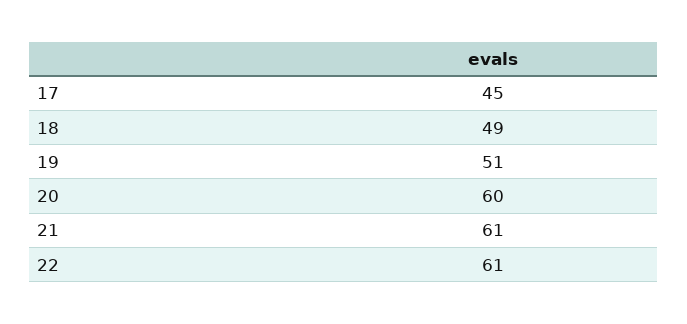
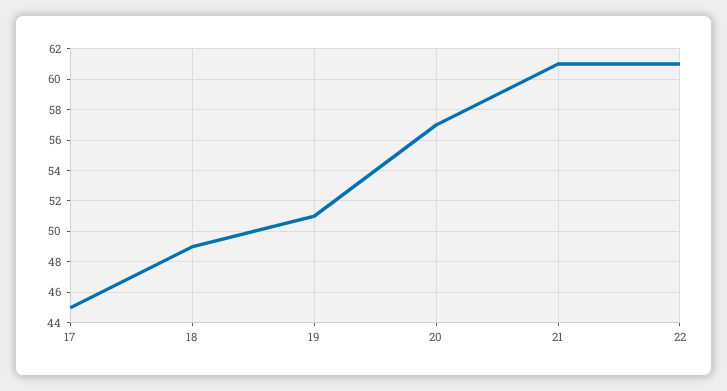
  {
    "17": 45,
    "18": 49,
    "19": 51,
-   "20": 60,
+   "20": 57,
    "21": 61,
    "22": 61
  }

